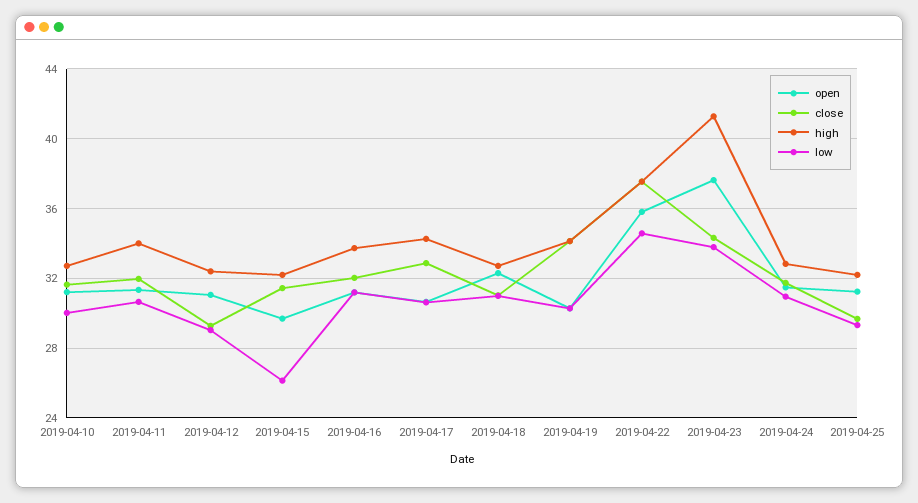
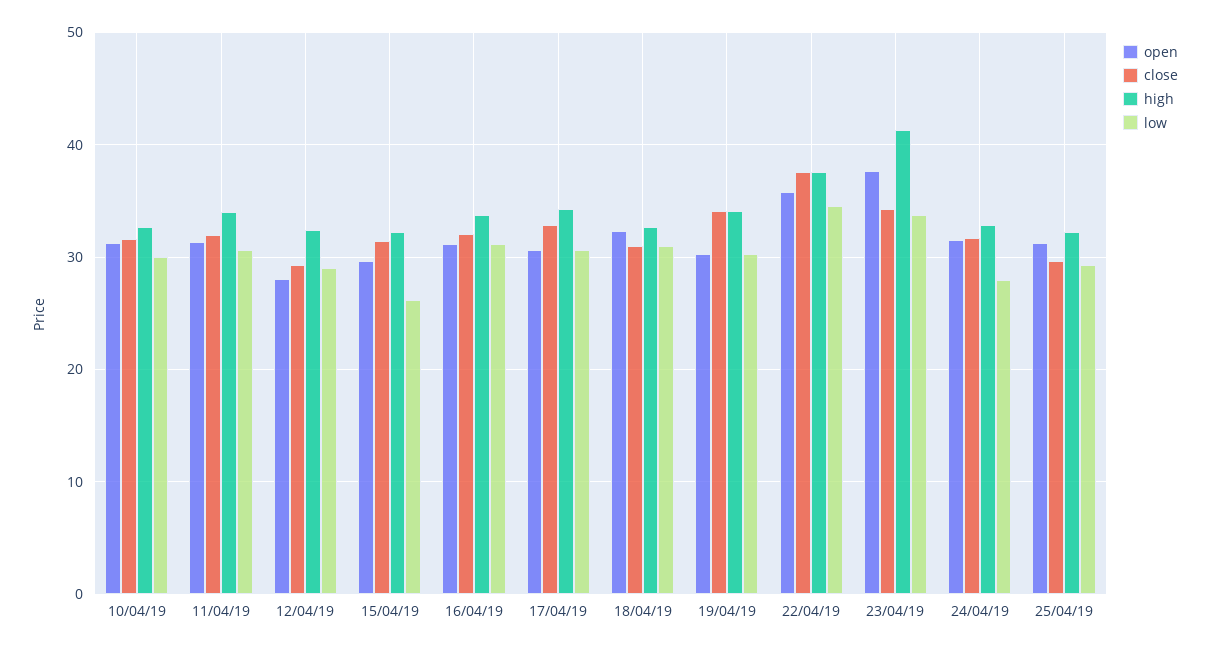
  {
    "open": {
      "2019-04-10": 31,
      "2019-04-11": 31.5,
-     "2019-04-12": 31,
+     "2019-04-12": 28,
      "2019-04-15": 29.5,
      "2019-04-16": 31,
      "2019-04-17": 30.5,
      "2019-04-18": 32.5,
      "2019-04-19": 30.5,
      "2019-04-22": 36,
      "2019-04-23": 37.5,
      "2019-04-24": 31.5,
      "2019-04-25": 31
    },
    "close": {
      "2019-04-10": 31.5,
      "2019-04-11": 32,
      "2019-04-12": 29.5,
      "2019-04-15": 31.5,
      "2019-04-16": 32,
      "2019-04-17": 33,
      "2019-04-18": 31,
      "2019-04-19": 34,
      "2019-04-22": 37.5,
      "2019-04-23": 34.5,
      "2019-04-24": 31.5,
      "2019-04-25": 29.5
    },
    "high": {
      "2019-04-10": 32.5,
      "2019-04-11": 34,
      "2019-04-12": 32.5,
      "2019-04-15": 32,
      "2019-04-16": 33.5,
      "2019-04-17": 34.5,
      "2019-04-18": 32.5,
      "2019-04-19": 34,
      "2019-04-22": 37.5,
      "2019-04-23": 41.5,
      "2019-04-24": 33,
      "2019-04-25": 32
    },
    "low": {
      "2019-04-10": 30,
      "2019-04-11": 30.5,
      "2019-04-12": 29,
      "2019-04-15": 26,
      "2019-04-16": 31,
      "2019-04-17": 30.5,
      "2019-04-18": 31,
      "2019-04-19": 30.5,
      "2019-04-22": 34.5,
      "2019-04-23": 34,
-     "2019-04-24": 31,
+     "2019-04-24": 28,
      "2019-04-25": 29.5
    }
  }

